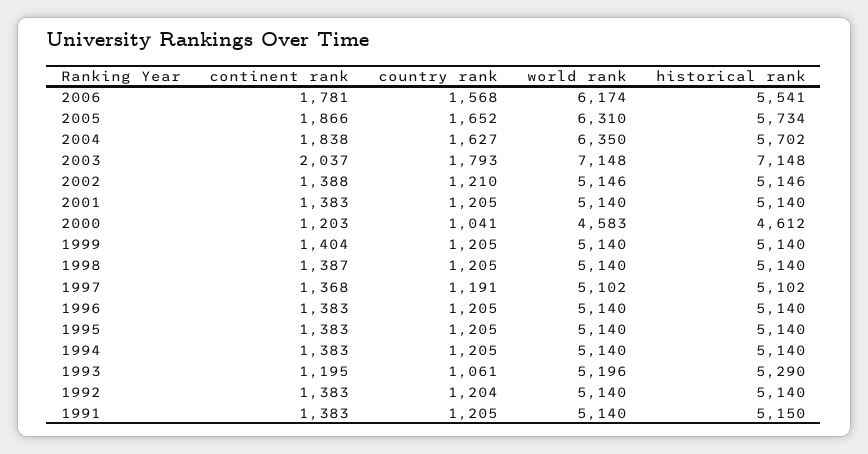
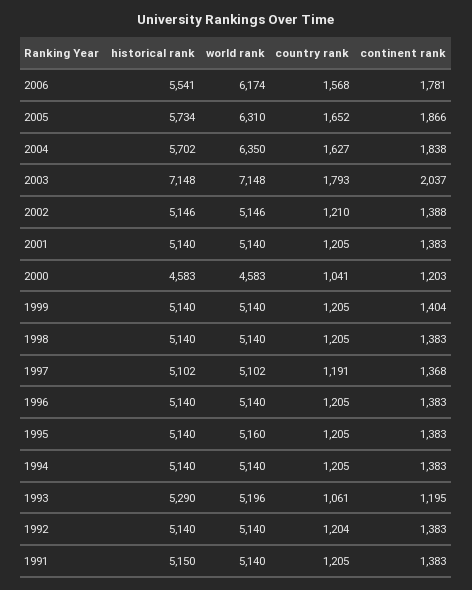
  {
    "continent rank": {
      "2006": 1781,
      "2005": 1866,
      "2004": 1838,
      "2003": 2037,
      "2002": 1388,
      "2001": 1383,
      "2000": 1203,
      "1999": 1404,
-     "1998": 1387,
+     "1998": 1383,
      "1997": 1368,
      "1996": 1383,
      "1995": 1383,
      "1994": 1383,
      "1993": 1195,
      "1992": 1383,
      "1991": 1383
    },
    "country rank": {
      "2006": 1568,
      "2005": 1652,
      "2004": 1627,
      "2003": 1793,
      "2002": 1210,
      "2001": 1205,
      "2000": 1041,
      "1999": 1205,
      "1998": 1205,
      "1997": 1191,
      "1996": 1205,
      "1995": 1205,
      "1994": 1205,
      "1993": 1061,
      "1992": 1204,
      "1991": 1205
    },
    "world rank": {
      "2006": 6174,
      "2005": 6310,
      "2004": 6350,
      "2003": 7148,
      "2002": 5146,
      "2001": 5140,
      "2000": 4583,
      "1999": 5140,
      "1998": 5140,
      "1997": 5102,
      "1996": 5140,
-     "1995": 5140,
+     "1995": 5160,
      "1994": 5140,
      "1993": 5196,
      "1992": 5140,
      "1991": 5140
    },
    "historical rank": {
      "2006": 5541,
      "2005": 5734,
      "2004": 5702,
      "2003": 7148,
      "2002": 5146,
      "2001": 5140,
-     "2000": 4612,
+     "2000": 4583,
      "1999": 5140,
      "1998": 5140,
      "1997": 5102,
      "1996": 5140,
      "1995": 5140,
      "1994": 5140,
      "1993": 5290,
      "1992": 5140,
      "1991": 5150
    }
  }

